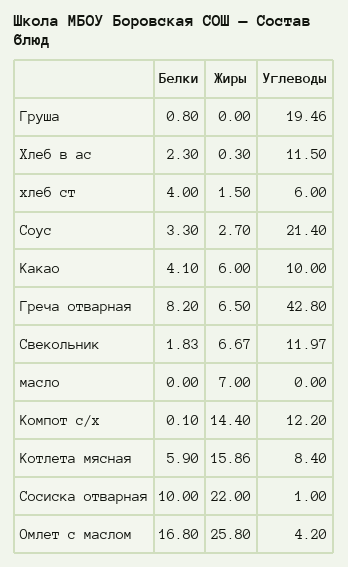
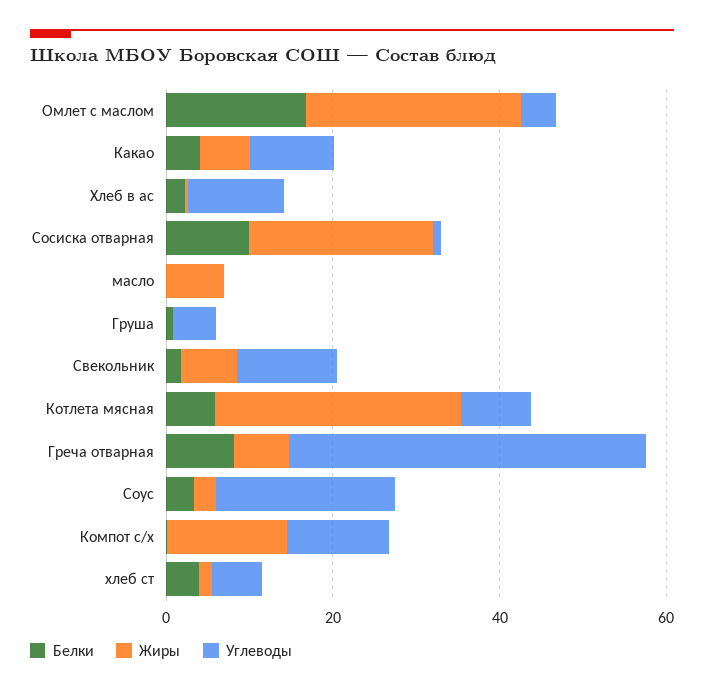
  {
    "Белки": {
      "Груша": 0.8,
      "Хлеб в ас": 2.3,
      "хлеб ст": 4,
      "Соус": 3.3,
      "Какао": 4.1,
      "Греча отварная": 8.2,
      "Свекольник": 1.83,
      "масло": 0,
      "Компот с/х": 0.1,
      "Котлета мясная": 5.9,
      "Сосиска отварная": 10,
      "Омлет с маслом": 16.8
    },
    "Жиры": {
      "Груша": 0,
      "Хлеб в ас": 0.3,
      "хлеб ст": 1.5,
      "Соус": 2.7,
      "Какао": 6,
      "Греча отварная": 6.5,
      "Свекольник": 6.67,
      "масло": 7,
      "Компот с/х": 14.4,
-     "Котлета мясная": 15.86,
+     "Котлета мясная": 30,
      "Сосиска отварная": 22,
      "Омлет с маслом": 25.8
    },
    "Углеводы": {
-     "Груша": 19.46,
+     "Груша": 5,
      "Хлеб в ас": 11.5,
      "хлеб ст": 6,
      "Соус": 21.4,
      "Какао": 10,
      "Греча отварная": 42.8,
      "Свекольник": 11.97,
      "масло": 0,
      "Компот с/х": 12.2,
      "Котлета мясная": 8.4,
      "Сосиска отварная": 1,
      "Омлет с маслом": 4.2
    }
  }

